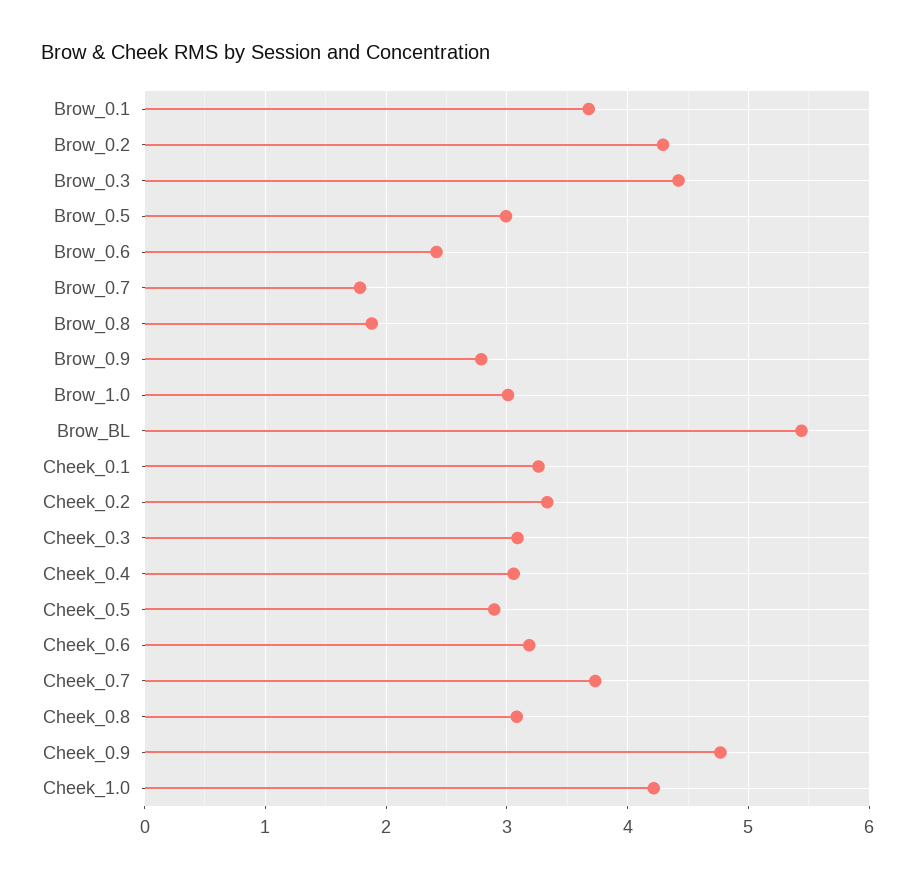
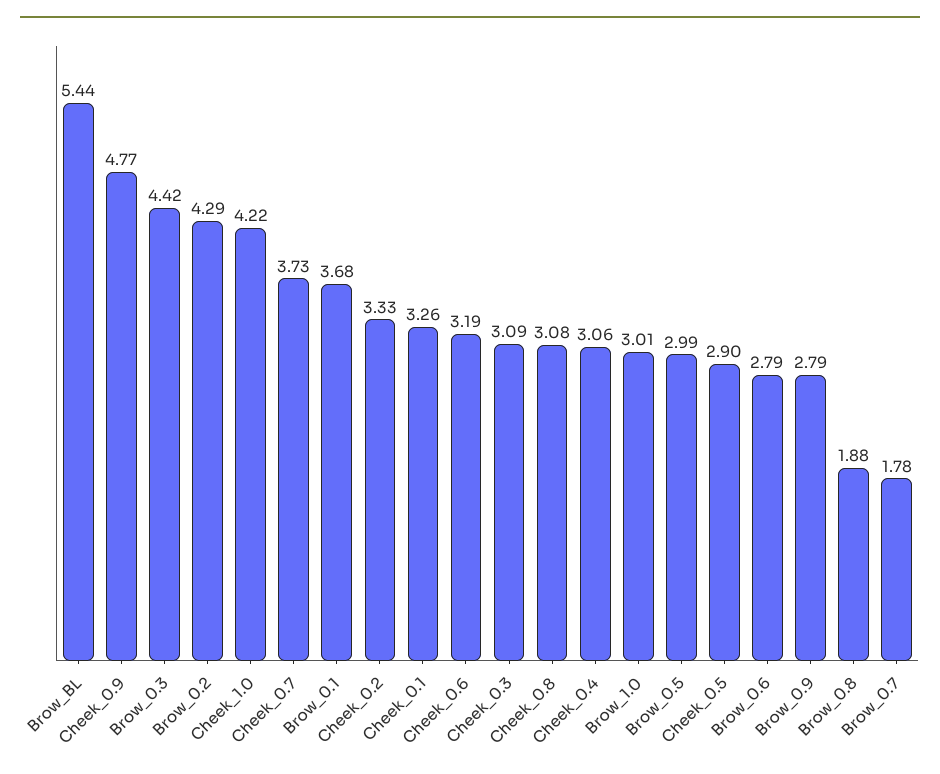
  {
    "Brow_0.1": 3.68,
    "Brow_0.2": 4.29,
    "Brow_0.3": 4.42,
    "Brow_0.5": 2.99,
-   "Brow_0.6": 2.4,
+   "Brow_0.6": 2.79,
    "Brow_0.7": 1.78,
    "Brow_0.8": 1.88,
    "Brow_0.9": 2.79,
    "Brow_1.0": 3.01,
    "Brow_BL": 5.44,
    "Cheek_0.1": 3.26,
    "Cheek_0.2": 3.33,
    "Cheek_0.3": 3.09,
    "Cheek_0.4": 3.06,
    "Cheek_0.5": 2.9,
    "Cheek_0.6": 3.19,
    "Cheek_0.7": 3.73,
    "Cheek_0.8": 3.08,
    "Cheek_0.9": 4.77,
    "Cheek_1.0": 4.22
  }

